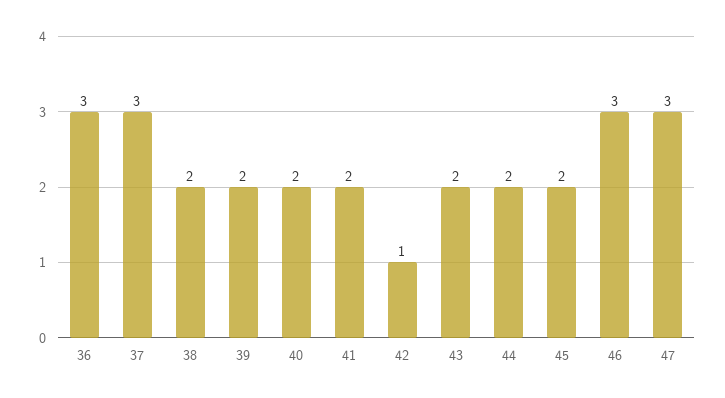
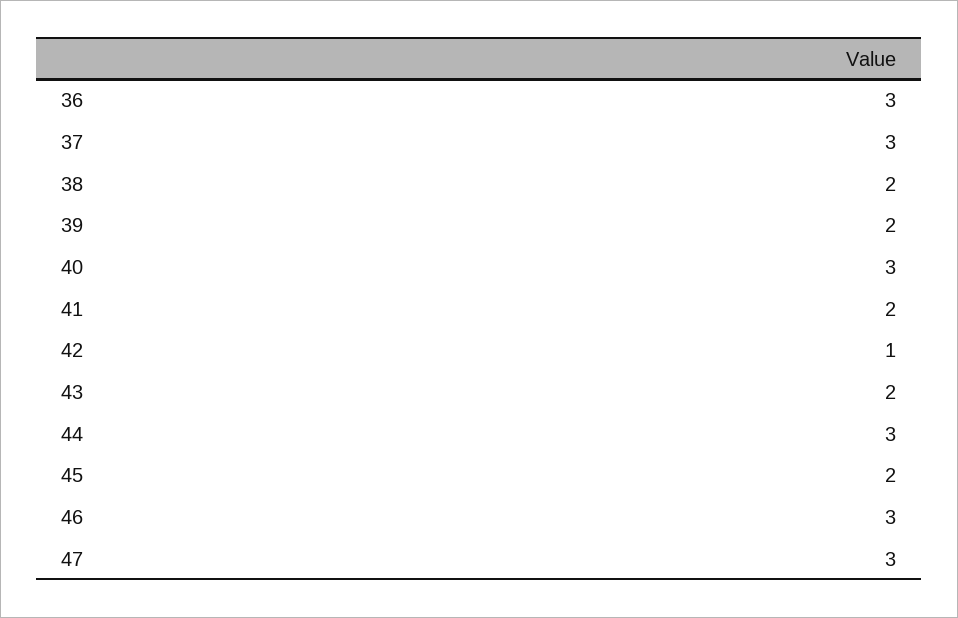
  {
    "36": 3,
    "37": 3,
    "38": 2,
    "39": 2,
-   "40": 2,
+   "40": 3,
    "41": 2,
    "42": 1,
    "43": 2,
-   "44": 2,
+   "44": 3,
    "45": 2,
    "46": 3,
    "47": 3
  }

